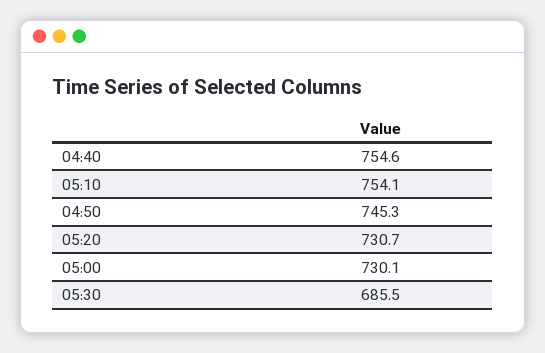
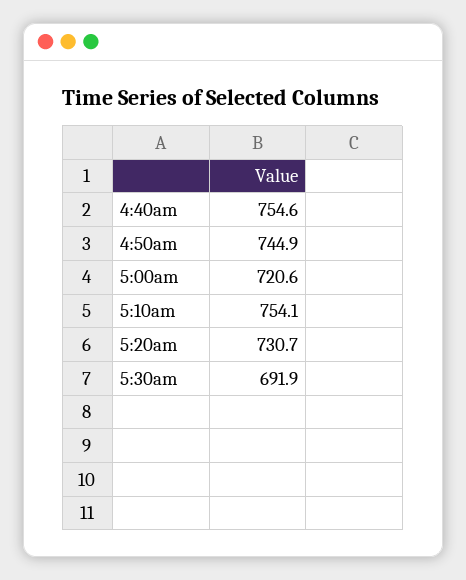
  {
    "04:40": 754.6,
    "05:10": 754.1,
-   "04:50": 745.3,
+   "04:50": 744.9,
    "05:20": 730.7,
-   "05:00": 730.1,
+   "05:00": 720.6,
-   "05:30": 685.5
+   "05:30": 691.9
  }

